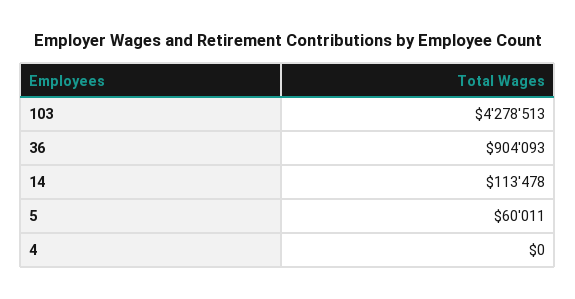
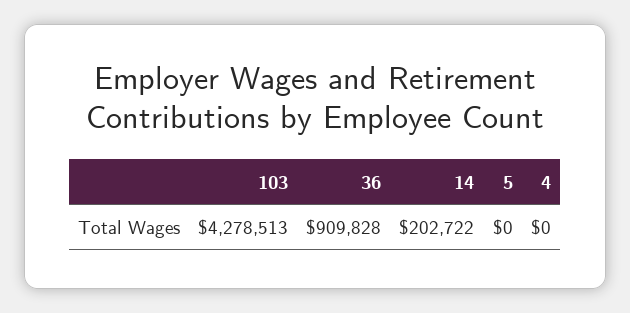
  {
    "103": 4278513,
-   "36": 904093,
+   "36": 909828,
-   "14": 113478,
+   "14": 202722,
-   "5": 60011,
+   "5": 0,
    "4": 0
  }

